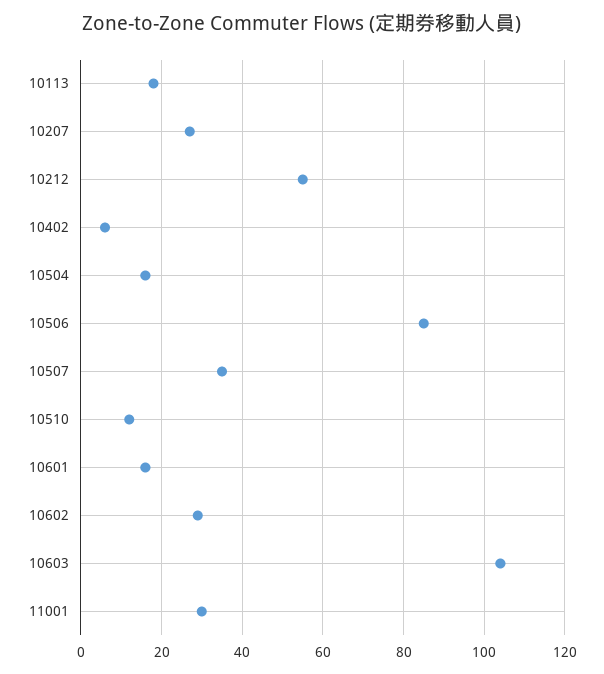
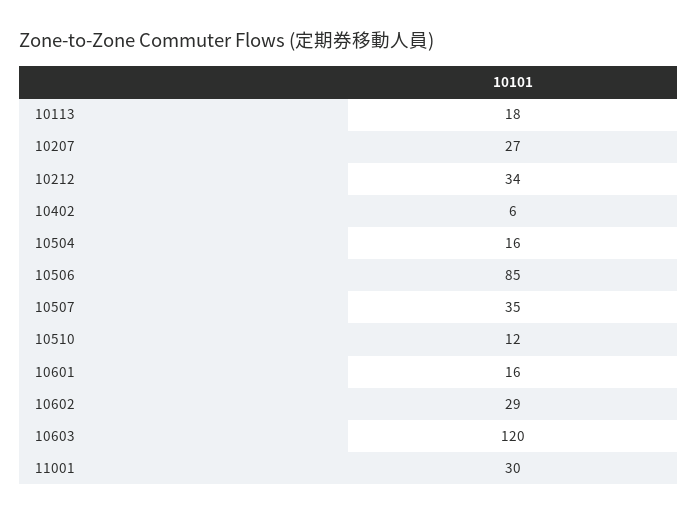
  {
    "10113": 18,
    "10207": 27,
-   "10212": 55,
+   "10212": 34,
    "10402": 6,
    "10504": 16,
    "10506": 85,
    "10507": 35,
    "10510": 12,
    "10601": 16,
    "10602": 29,
-   "10603": 105,
+   "10603": 120,
    "11001": 30
  }

